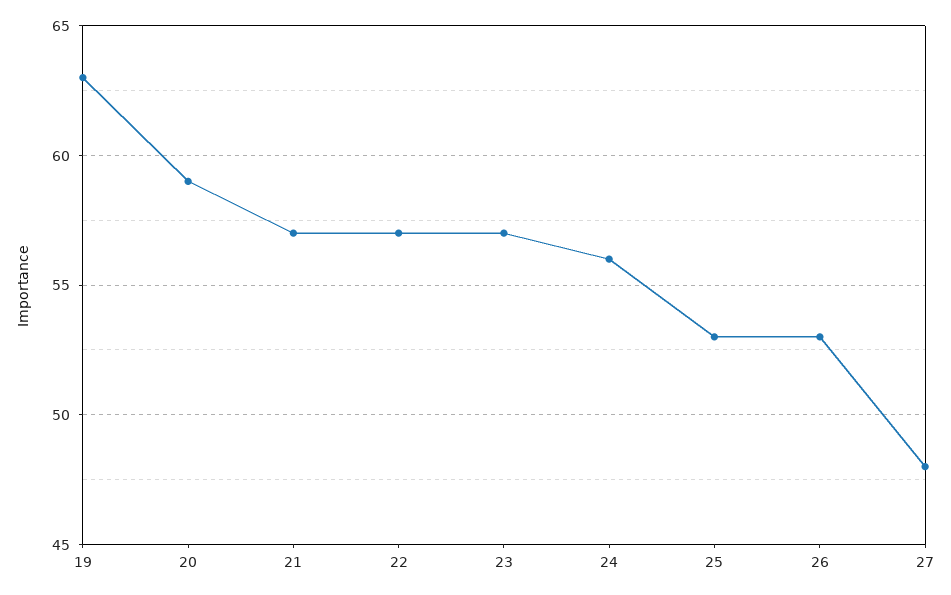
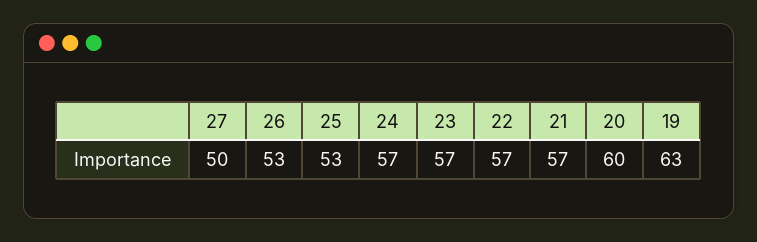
  {
    "19": 63,
-   "20": 59,
+   "20": 60,
    "21": 57,
    "22": 57,
    "23": 57,
-   "24": 56,
+   "24": 57,
    "25": 53,
    "26": 53,
-   "27": 48
+   "27": 50
  }

